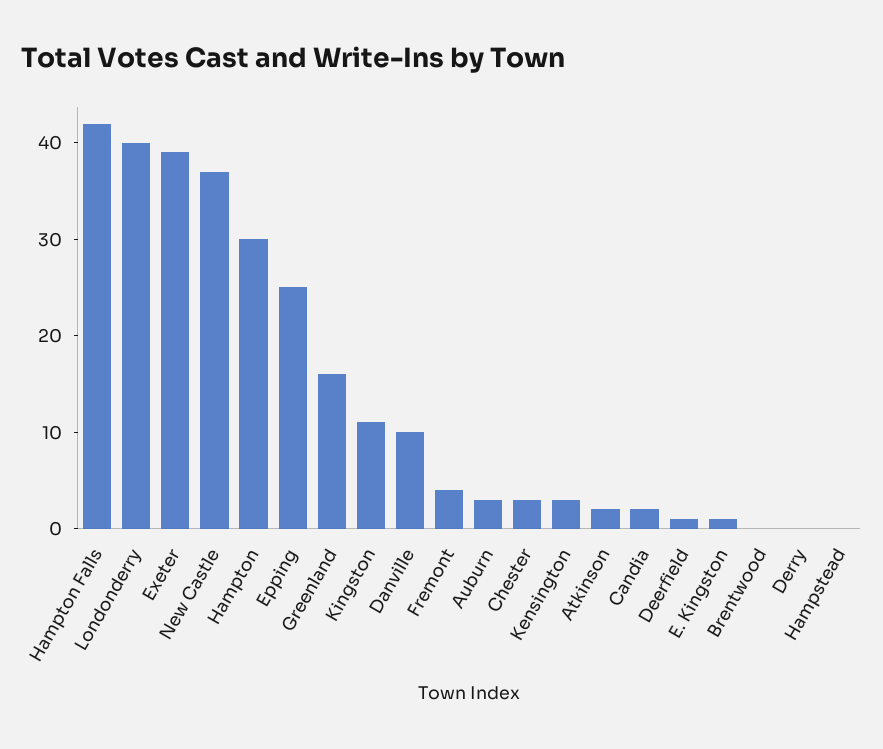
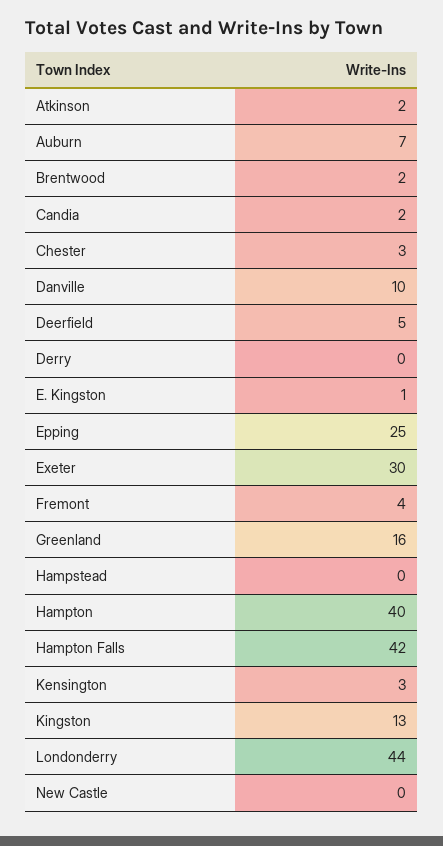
  {
    "Hampton Falls": 42,
-   "Londonderry": 40,
+   "Londonderry": 44,
-   "Exeter": 39,
+   "Exeter": 30,
-   "New Castle": 37,
+   "New Castle": 0,
-   "Hampton": 30,
+   "Hampton": 40,
    "Epping": 25,
    "Greenland": 16,
-   "Kingston": 11,
+   "Kingston": 13,
    "Danville": 10,
    "Fremont": 4,
-   "Auburn": 3,
+   "Auburn": 7,
    "Chester": 3,
    "Kensington": 3,
    "Atkinson": 2,
    "Candia": 2,
-   "Deerfield": 1,
+   "Deerfield": 5,
    "E. Kingston": 1,
-   "Brentwood": 0,
+   "Brentwood": 2,
    "Derry": 0,
    "Hampstead": 0
  }

